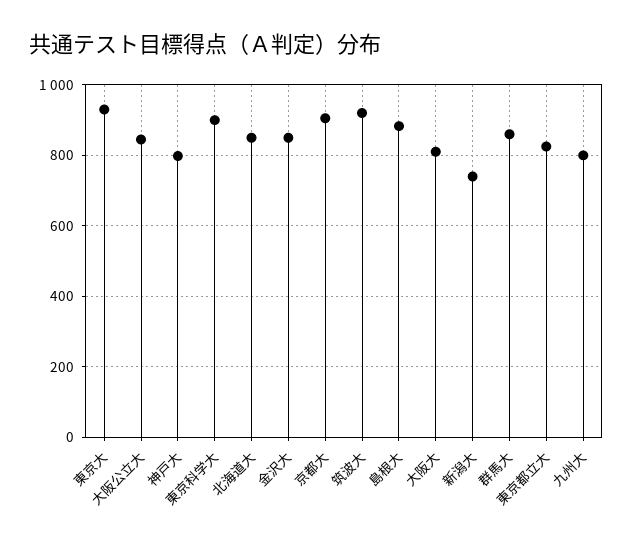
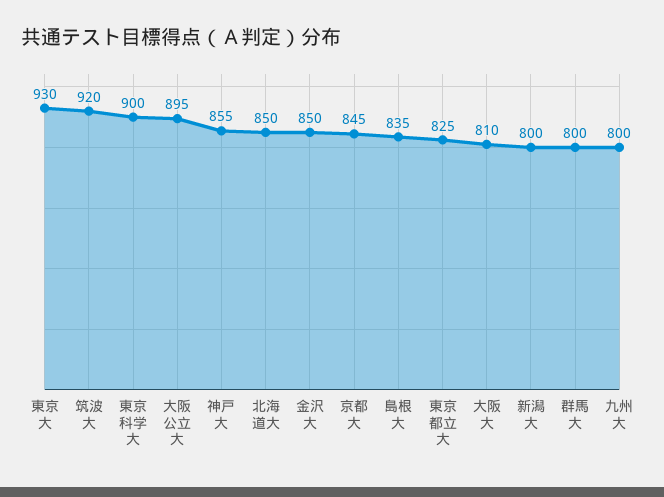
  {
    "東京大": 930,
-   "大阪公立大": 840,
+   "大阪公立大": 895,
-   "神戸大": 800,
+   "神戸大": 855,
    "東京科学大": 900,
    "北海道大": 850,
    "金沢大": 850,
-   "京都大": 900,
+   "京都大": 845,
    "筑波大": 920,
-   "島根大": 880,
+   "島根大": 835,
    "大阪大": 810,
-   "新潟大": 740,
+   "新潟大": 800,
-   "群馬大": 860,
+   "群馬大": 800,
    "東京都立大": 825,
    "九州大": 800
  }

